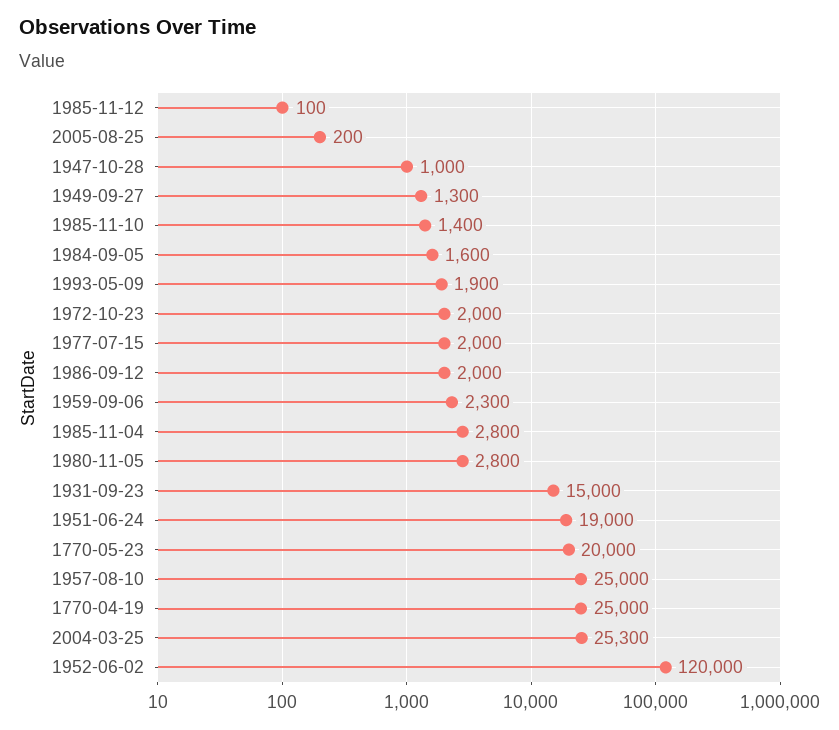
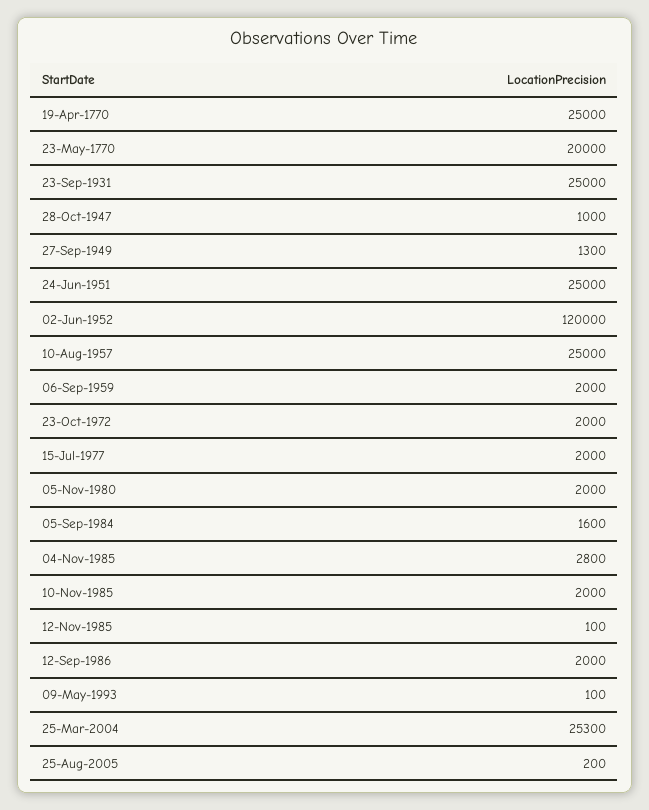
  {
    "1985-11-12": 100,
    "2005-08-25": 200,
    "1947-10-28": 1000,
    "1949-09-27": 1300,
-   "1985-11-10": 1400,
+   "1985-11-10": 2000,
    "1984-09-05": 1600,
-   "1993-05-09": 1900,
+   "1993-05-09": 100,
    "1972-10-23": 2000,
    "1977-07-15": 2000,
    "1986-09-12": 2000,
-   "1959-09-06": 2300,
+   "1959-09-06": 2000,
    "1985-11-04": 2800,
-   "1980-11-05": 2800,
+   "1980-11-05": 2000,
-   "1931-09-23": 15000,
+   "1931-09-23": 25000,
-   "1951-06-24": 19000,
+   "1951-06-24": 25000,
    "1770-05-23": 20000,
    "1957-08-10": 25000,
    "1770-04-19": 25000,
    "2004-03-25": 25300,
    "1952-06-02": 120000
  }

